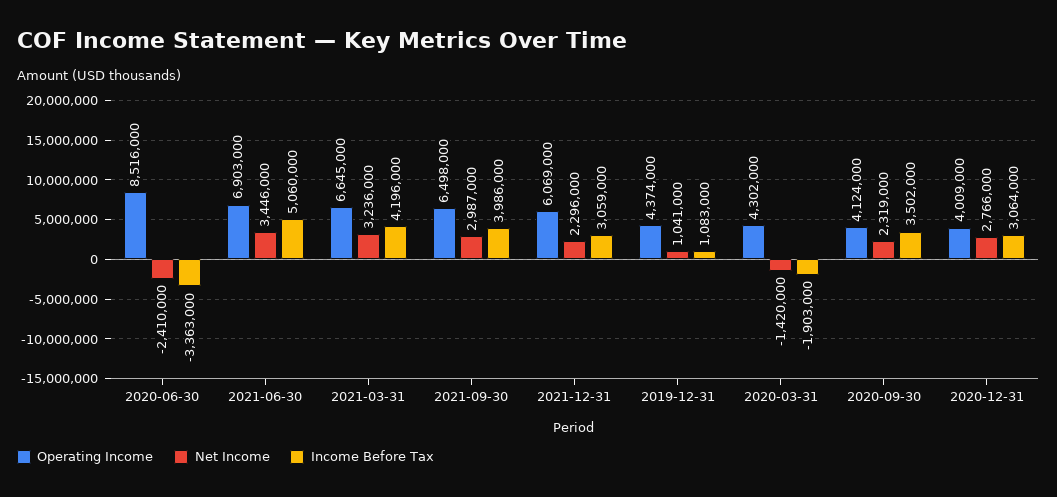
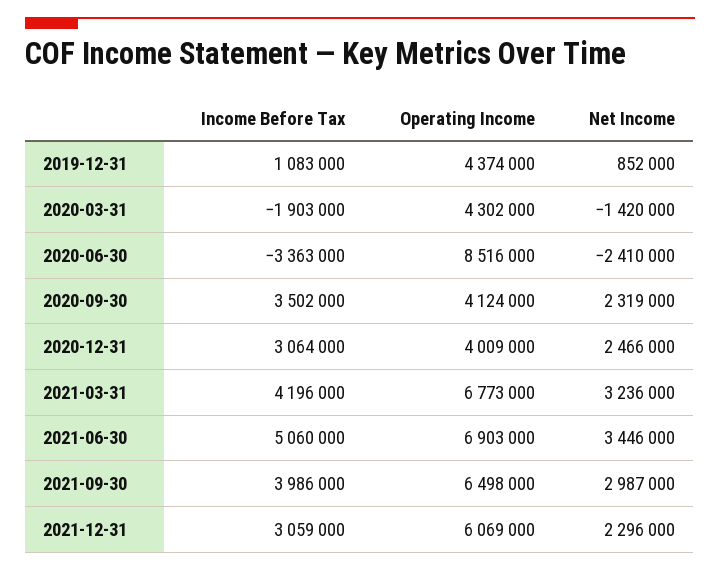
  {
    "Operating Income": {
      "2020-06-30": 8516000,
      "2021-06-30": 6903000,
-     "2021-03-31": 6645000,
+     "2021-03-31": 6773000,
      "2021-09-30": 6498000,
      "2021-12-31": 6069000,
      "2019-12-31": 4374000,
      "2020-03-31": 4302000,
      "2020-09-30": 4124000,
      "2020-12-31": 4009000
    },
    "Net Income": {
      "2020-06-30": -2410000,
      "2021-06-30": 3446000,
      "2021-03-31": 3236000,
      "2021-09-30": 2987000,
      "2021-12-31": 2296000,
-     "2019-12-31": 1041000,
+     "2019-12-31": 852000,
      "2020-03-31": -1420000,
      "2020-09-30": 2319000,
-     "2020-12-31": 2766000
+     "2020-12-31": 2466000
    },
    "Income Before Tax": {
      "2020-06-30": -3363000,
      "2021-06-30": 5060000,
      "2021-03-31": 4196000,
      "2021-09-30": 3986000,
      "2021-12-31": 3059000,
      "2019-12-31": 1083000,
      "2020-03-31": -1903000,
      "2020-09-30": 3502000,
      "2020-12-31": 3064000
    }
  }

